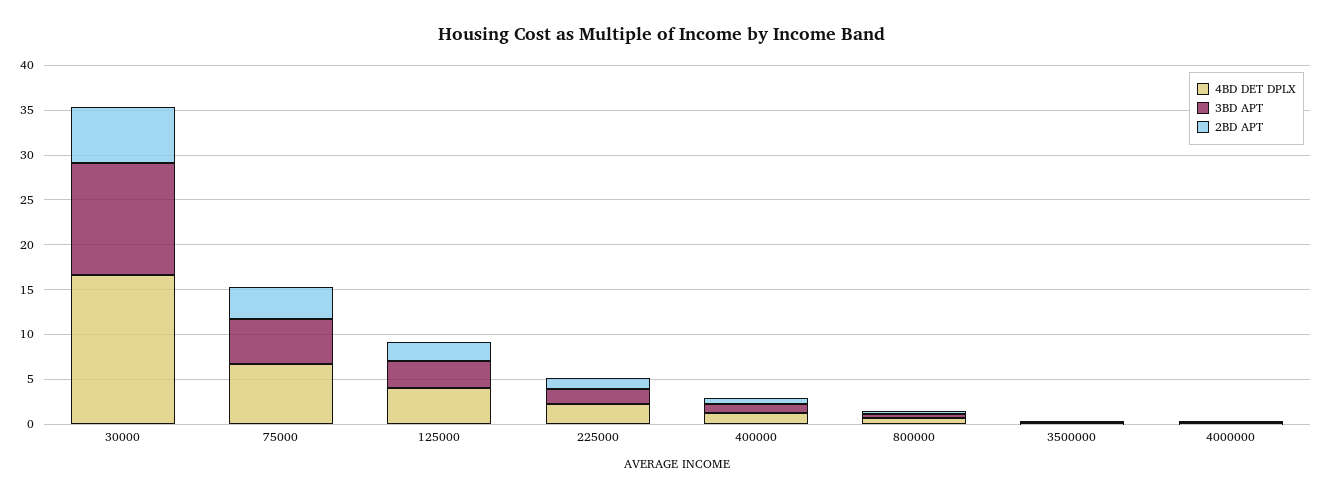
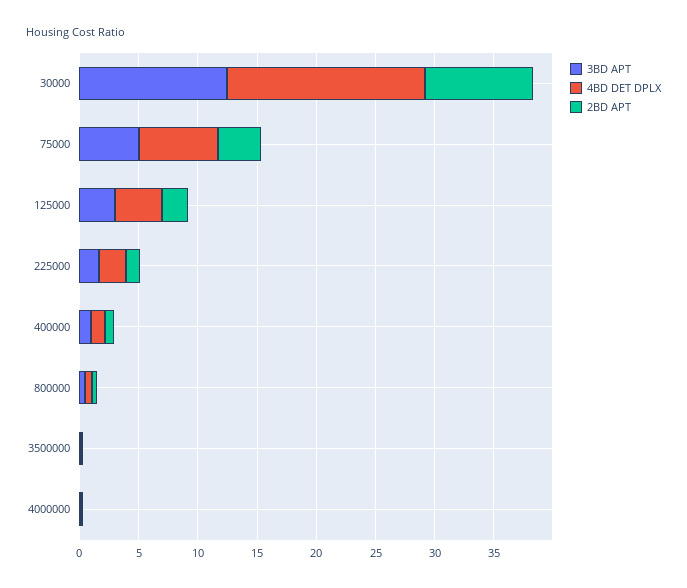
  {
    "4BD DET DPLX": {
      "30000": 17,
      "75000": 7,
      "125000": 4,
      "225000": 2,
      "400000": 1,
      "800000": 1,
      "3500000": 0,
      "4000000": 0
    },
    "3BD APT": {
      "30000": 13,
      "75000": 5,
      "125000": 3,
      "225000": 2,
      "400000": 1,
      "800000": 0,
      "3500000": 0,
      "4000000": 0
    },
    "2BD APT": {
-     "30000": 6,
+     "30000": 9,
      "75000": 4,
      "125000": 2,
      "225000": 1,
      "400000": 1,
      "800000": 0,
      "3500000": 0,
      "4000000": 0
    }
  }

